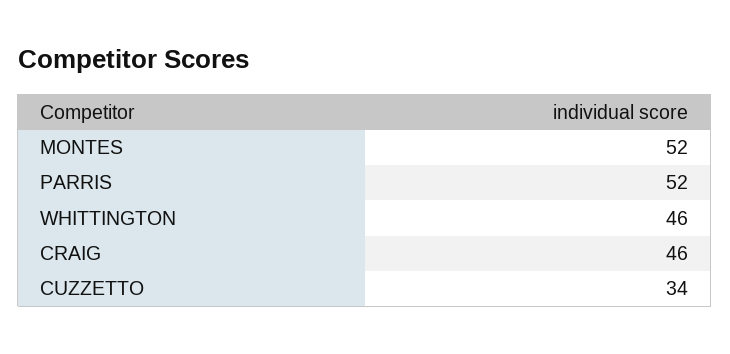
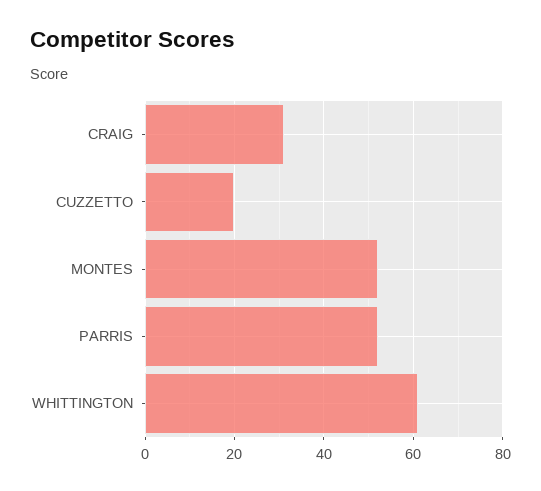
  {
    "MONTES": 52,
    "PARRIS": 52,
-   "WHITTINGTON": 46,
+   "WHITTINGTON": 60,
-   "CRAIG": 46,
+   "CRAIG": 30,
-   "CUZZETTO": 34
+   "CUZZETTO": 20
  }

